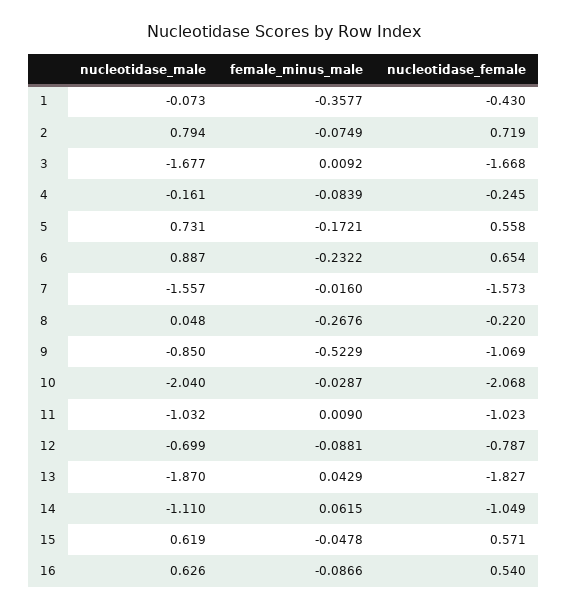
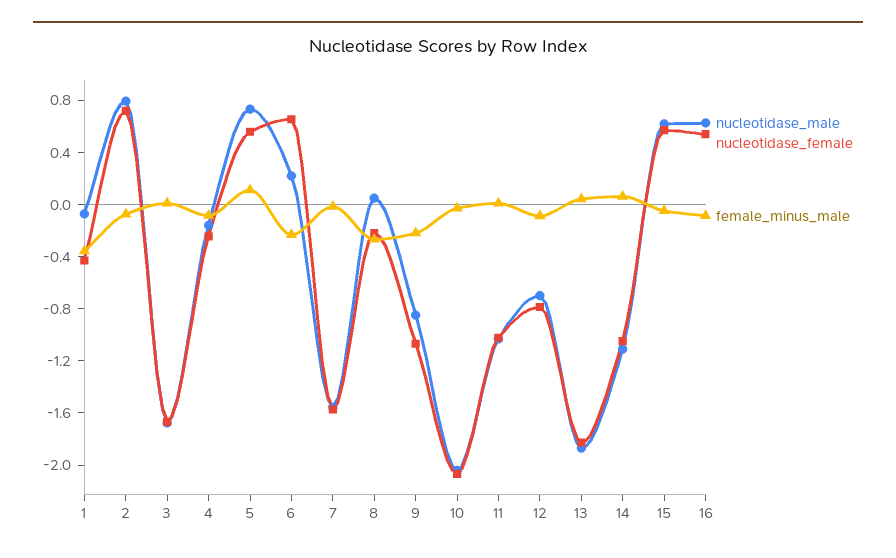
  {
    "nucleotidase_male": {
      "1": -0.073,
      "2": 0.794,
      "3": -1.677,
      "4": -0.161,
      "5": 0.731,
-     "6": 0.887,
+     "6": 0.2,
      "7": -1.557,
      "8": 0.048,
      "9": -0.85,
      "10": -2.04,
      "11": -1.032,
      "12": -0.699,
      "13": -1.87,
      "14": -1.11,
      "15": 0.619,
      "16": 0.626
    },
    "female_minus_male": {
      "1": -0.3577,
      "2": -0.0749,
      "3": 0.0092,
      "4": -0.0839,
-     "5": -0.1721,
+     "5": 0.1,
      "6": -0.2322,
      "7": -0.016,
      "8": -0.2676,
-     "9": -0.5229,
+     "9": -0.2,
      "10": -0.0287,
      "11": 0.009,
      "12": -0.0881,
      "13": 0.0429,
      "14": 0.0615,
      "15": -0.0478,
      "16": -0.0866
    },
    "nucleotidase_female": {
      "1": -0.43,
      "2": 0.719,
      "3": -1.668,
      "4": -0.245,
      "5": 0.558,
      "6": 0.654,
      "7": -1.573,
      "8": -0.22,
      "9": -1.069,
      "10": -2.068,
      "11": -1.023,
      "12": -0.787,
      "13": -1.827,
      "14": -1.049,
      "15": 0.571,
      "16": 0.54
    }
  }

